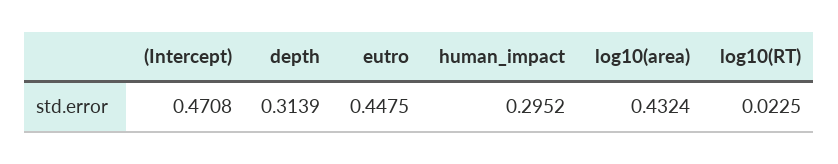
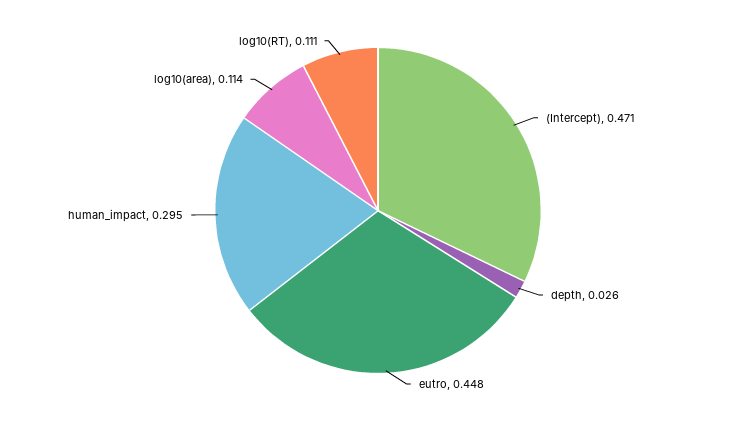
  {
    "(Intercept)": 0.4708,
-   "depth": 0.3139,
+   "depth": 0.026,
    "eutro": 0.4475,
    "human_impact": 0.2952,
-   "log10(area)": 0.4324,
+   "log10(area)": 0.114,
-   "log10(RT)": 0.0225
+   "log10(RT)": 0.111
  }

